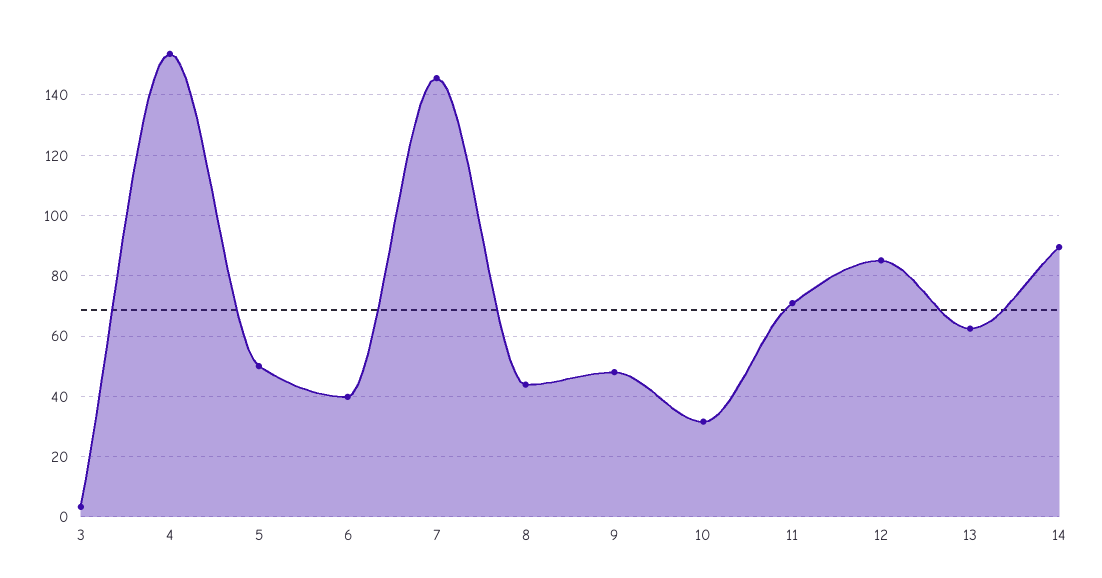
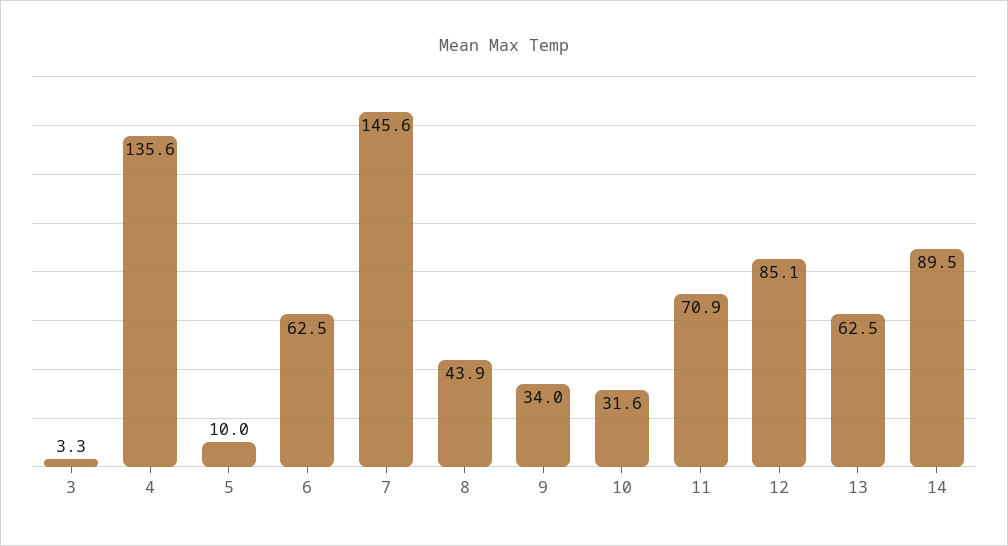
  {
    "3": 3.3,
-   "4": 154,
+   "4": 135.6,
-   "5": 50,
+   "5": 10,
-   "6": 40,
+   "6": 62.5,
    "7": 145.6,
    "8": 43.9,
-   "9": 48,
+   "9": 34,
    "10": 31.6,
    "11": 70.9,
    "12": 85.1,
    "13": 62.5,
    "14": 89.5
  }

